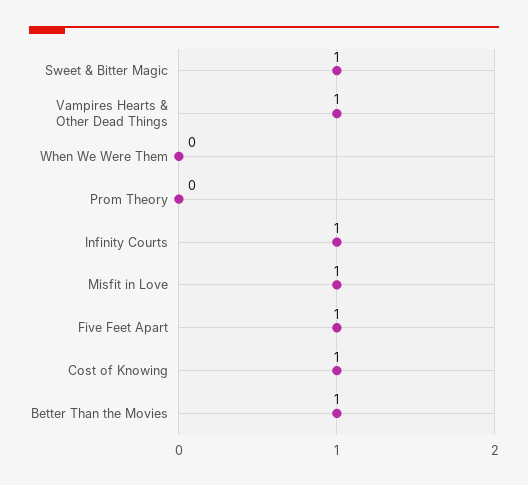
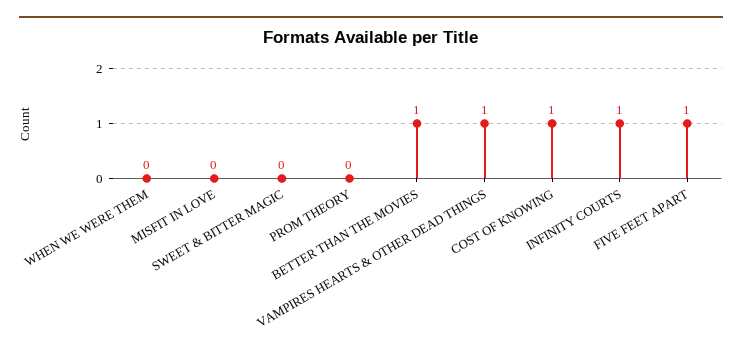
  {
-   "Sweet & Bitter Magic": 1,
+   "Sweet & Bitter Magic": 0,
    "Vampires Hearts & Other Dead Things": 1,
    "When We Were Them": 0,
    "Prom Theory": 0,
    "Infinity Courts": 1,
-   "Misfit in Love": 1,
+   "Misfit in Love": 0,
    "Five Feet Apart": 1,
    "Cost of Knowing": 1,
    "Better Than the Movies": 1
  }

